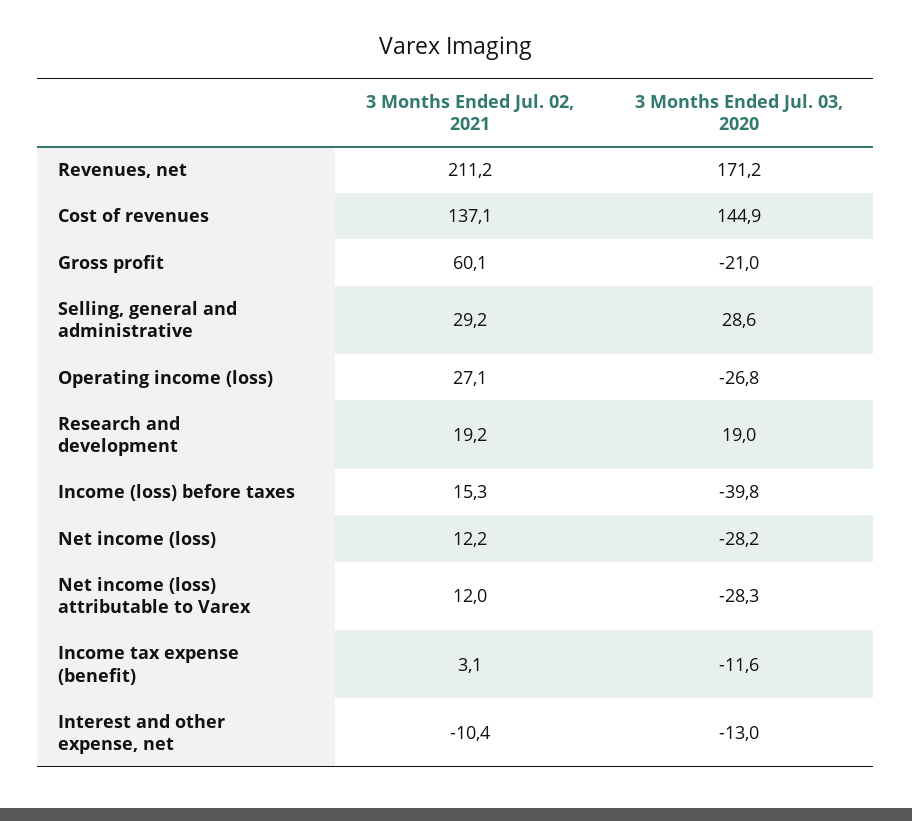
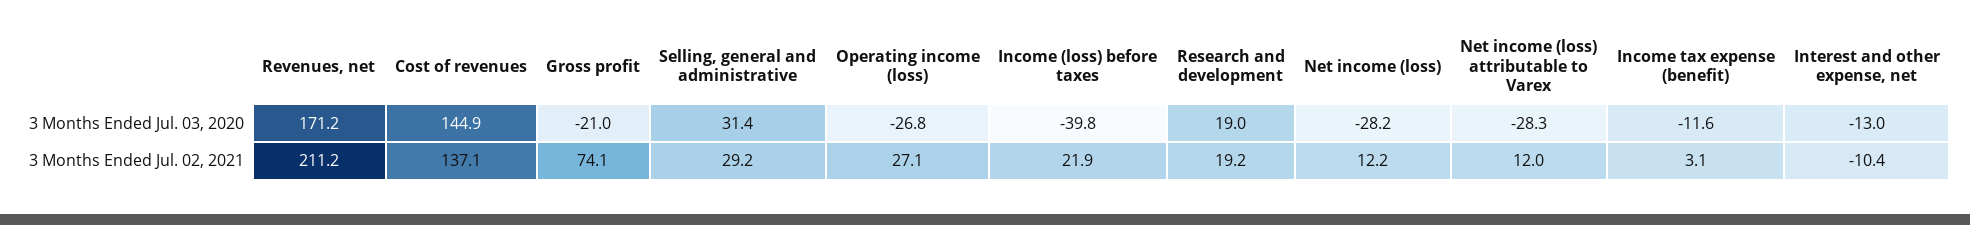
  {
    "3 Months Ended Jul. 02, 2021": {
      "Revenues, net": 211.2,
      "Cost of revenues": 137.1,
-     "Gross profit": 60.1,
+     "Gross profit": 74.1,
      "Selling, general and administrative": 29.2,
      "Operating income (loss)": 27.1,
      "Research and development": 19.2,
-     "Income (loss) before taxes": 15.3,
+     "Income (loss) before taxes": 21.9,
      "Net income (loss)": 12.2,
      "Net income (loss) attributable to Varex": 12,
      "Income tax expense (benefit)": 3.1,
      "Interest and other expense, net": -10.4
    },
    "3 Months Ended Jul. 03, 2020": {
      "Revenues, net": 171.2,
      "Cost of revenues": 144.9,
      "Gross profit": -21,
-     "Selling, general and administrative": 28.6,
+     "Selling, general and administrative": 31.4,
      "Operating income (loss)": -26.8,
      "Research and development": 19,
      "Income (loss) before taxes": -39.8,
      "Net income (loss)": -28.2,
      "Net income (loss) attributable to Varex": -28.3,
      "Income tax expense (benefit)": -11.6,
      "Interest and other expense, net": -13
    }
  }

